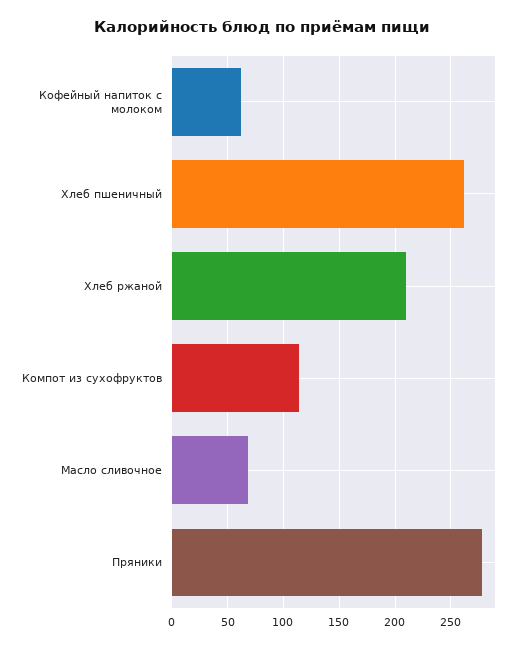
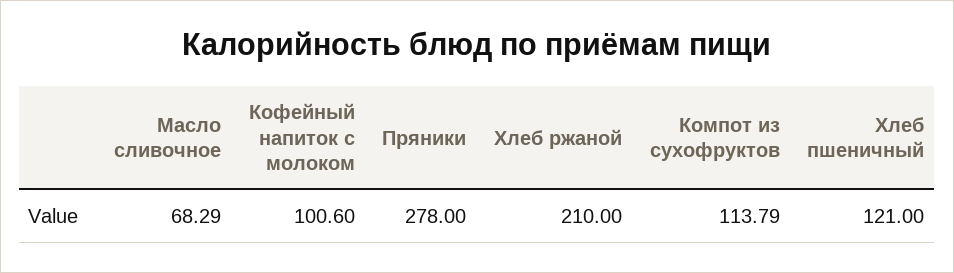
  {
-   "Кофейный напиток с молоком": 60,
+   "Кофейный напиток с молоком": 100.6,
-   "Хлеб пшеничный": 260,
+   "Хлеб пшеничный": 121,
    "Хлеб ржаной": 210,
    "Компот из сухофруктов": 113.79,
    "Масло сливочное": 68.29,
    "Пряники": 278
  }

